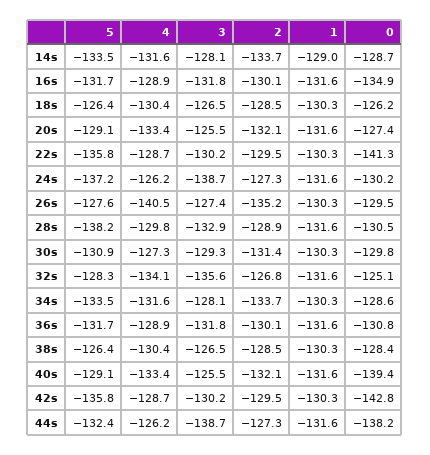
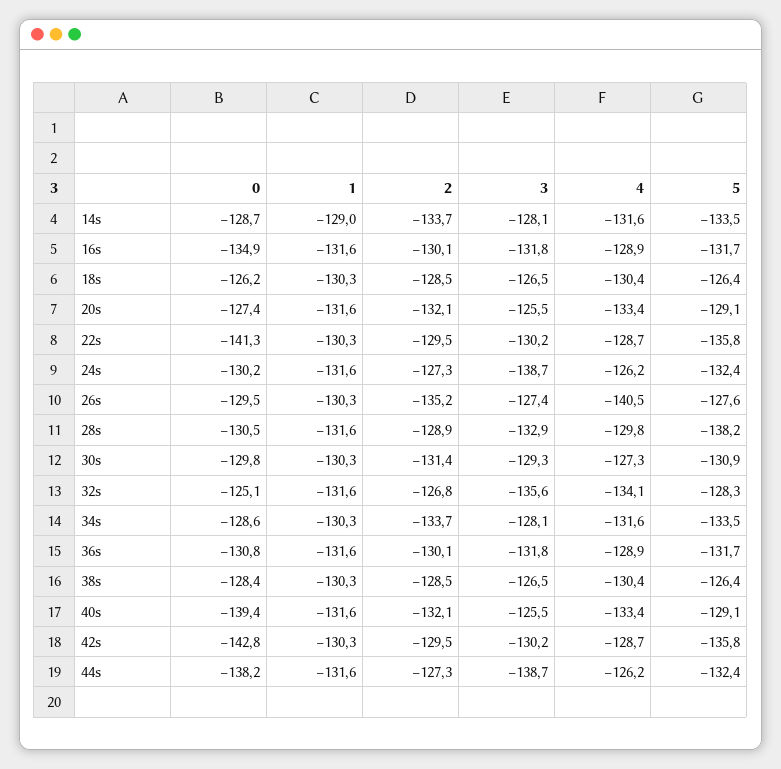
  {
    "5": {
      "14s": -133.5,
      "16s": -131.7,
      "18s": -126.4,
      "20s": -129.1,
      "22s": -135.8,
-     "24s": -137.2,
+     "24s": -132.4,
      "26s": -127.6,
      "28s": -138.2,
      "30s": -130.9,
      "32s": -128.3,
      "34s": -133.5,
      "36s": -131.7,
      "38s": -126.4,
      "40s": -129.1,
      "42s": -135.8,
      "44s": -132.4
    },
    "4": {
      "14s": -131.6,
      "16s": -128.9,
      "18s": -130.4,
      "20s": -133.4,
      "22s": -128.7,
      "24s": -126.2,
      "26s": -140.5,
      "28s": -129.8,
      "30s": -127.3,
      "32s": -134.1,
      "34s": -131.6,
      "36s": -128.9,
      "38s": -130.4,
      "40s": -133.4,
      "42s": -128.7,
      "44s": -126.2
    },
    "3": {
      "14s": -128.1,
      "16s": -131.8,
      "18s": -126.5,
      "20s": -125.5,
      "22s": -130.2,
      "24s": -138.7,
      "26s": -127.4,
      "28s": -132.9,
      "30s": -129.3,
      "32s": -135.6,
      "34s": -128.1,
      "36s": -131.8,
      "38s": -126.5,
      "40s": -125.5,
      "42s": -130.2,
      "44s": -138.7
    },
    "2": {
      "14s": -133.7,
      "16s": -130.1,
      "18s": -128.5,
      "20s": -132.1,
      "22s": -129.5,
      "24s": -127.3,
      "26s": -135.2,
      "28s": -128.9,
      "30s": -131.4,
      "32s": -126.8,
      "34s": -133.7,
      "36s": -130.1,
      "38s": -128.5,
      "40s": -132.1,
      "42s": -129.5,
      "44s": -127.3
    },
    "1": {
      "14s": -129,
      "16s": -131.6,
      "18s": -130.3,
      "20s": -131.6,
      "22s": -130.3,
      "24s": -131.6,
      "26s": -130.3,
      "28s": -131.6,
      "30s": -130.3,
      "32s": -131.6,
      "34s": -130.3,
      "36s": -131.6,
      "38s": -130.3,
      "40s": -131.6,
      "42s": -130.3,
      "44s": -131.6
    },
    "0": {
      "14s": -128.7,
      "16s": -134.9,
      "18s": -126.2,
      "20s": -127.4,
      "22s": -141.3,
      "24s": -130.2,
      "26s": -129.5,
      "28s": -130.5,
      "30s": -129.8,
      "32s": -125.1,
      "34s": -128.6,
      "36s": -130.8,
      "38s": -128.4,
      "40s": -139.4,
      "42s": -142.8,
      "44s": -138.2
    }
  }

